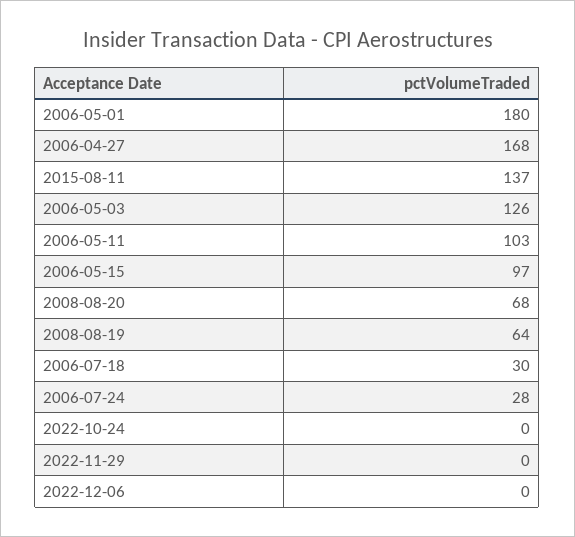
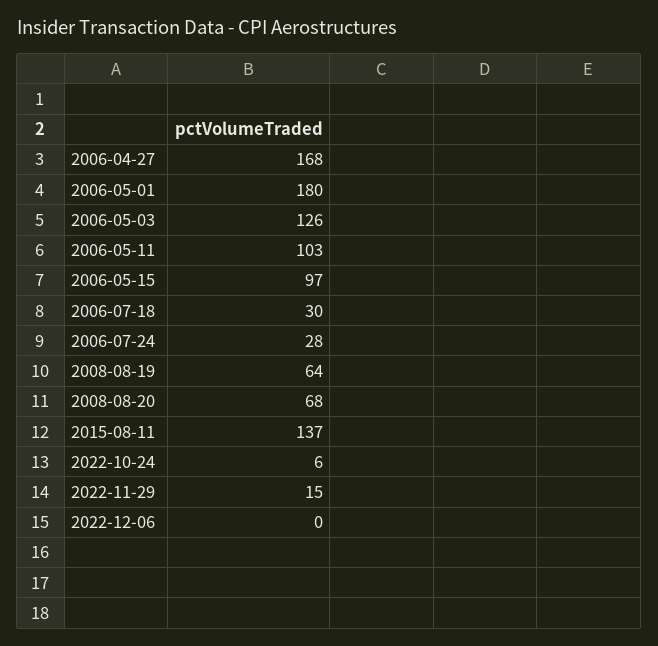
  {
    "2006-05-01": 180,
    "2006-04-27": 168,
    "2015-08-11": 137,
    "2006-05-03": 126,
    "2006-05-11": 103,
    "2006-05-15": 97,
    "2008-08-20": 68,
    "2008-08-19": 64,
    "2006-07-18": 30,
    "2006-07-24": 28,
-   "2022-10-24": 0,
+   "2022-10-24": 6,
-   "2022-11-29": 0,
+   "2022-11-29": 15,
    "2022-12-06": 0
  }

